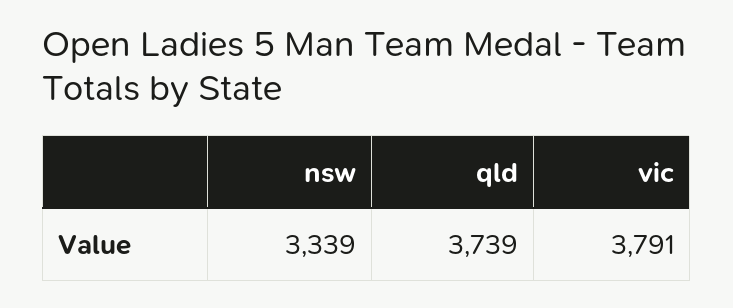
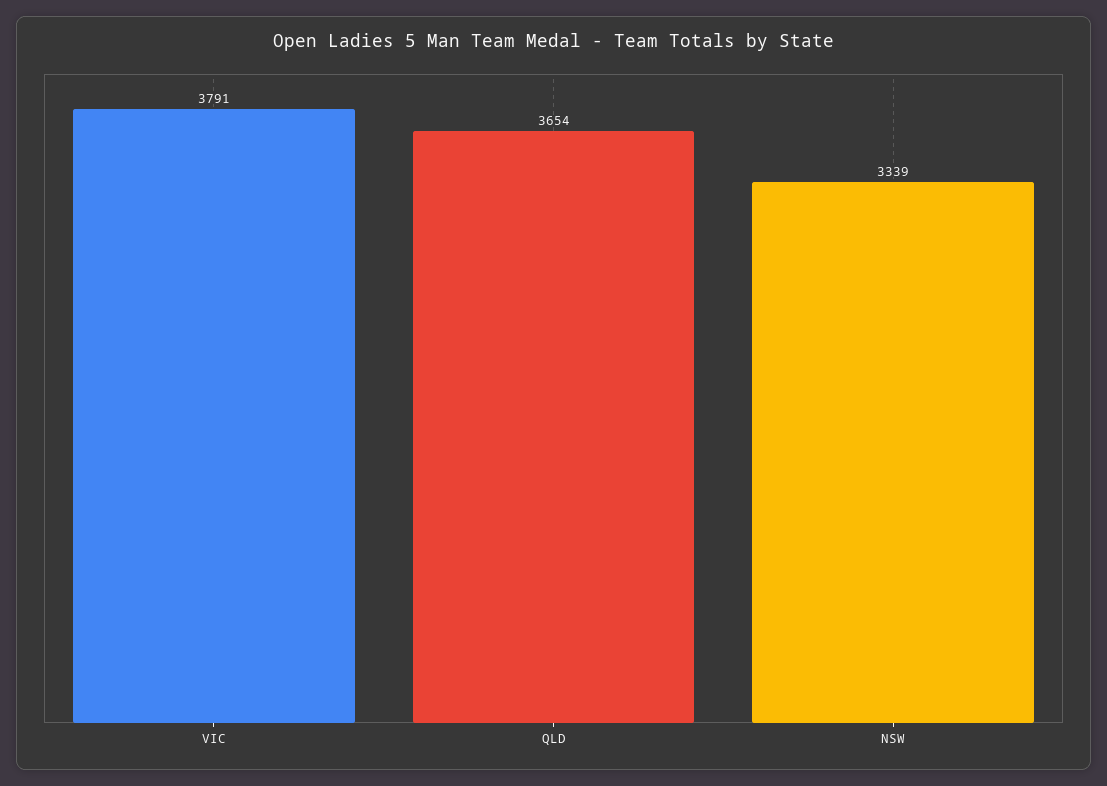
  {
    "nsw": 3339,
-   "qld": 3739,
+   "qld": 3654,
    "vic": 3791
  }

